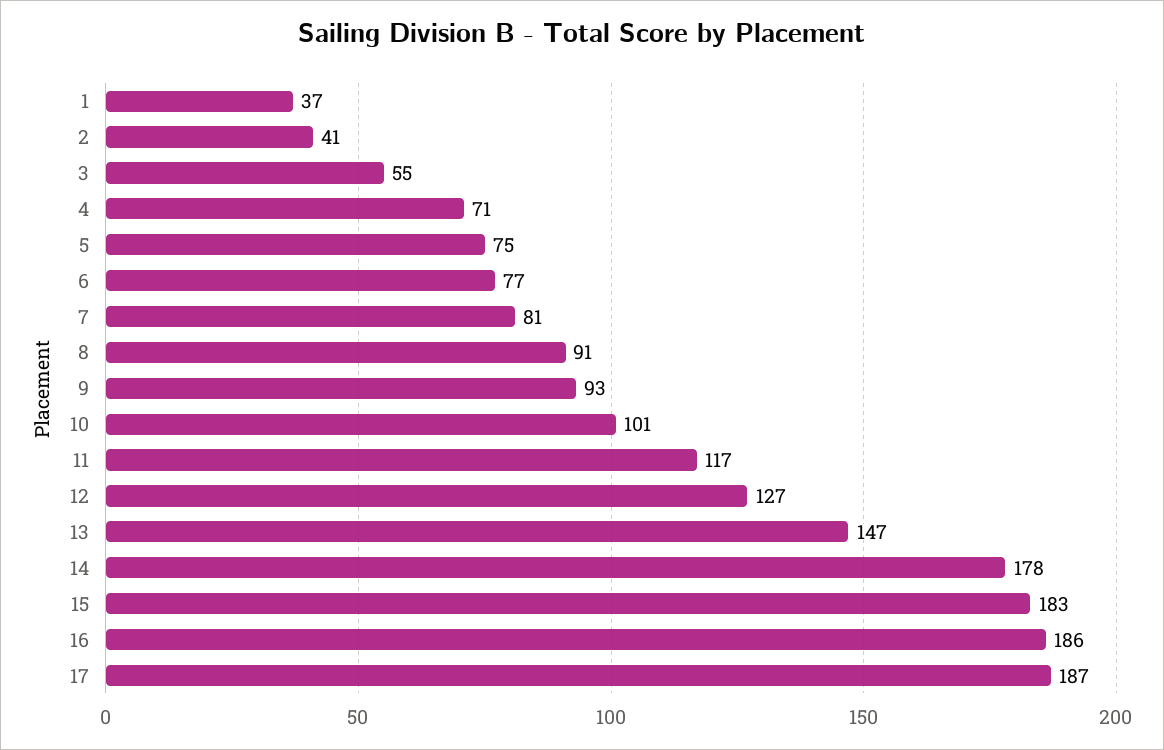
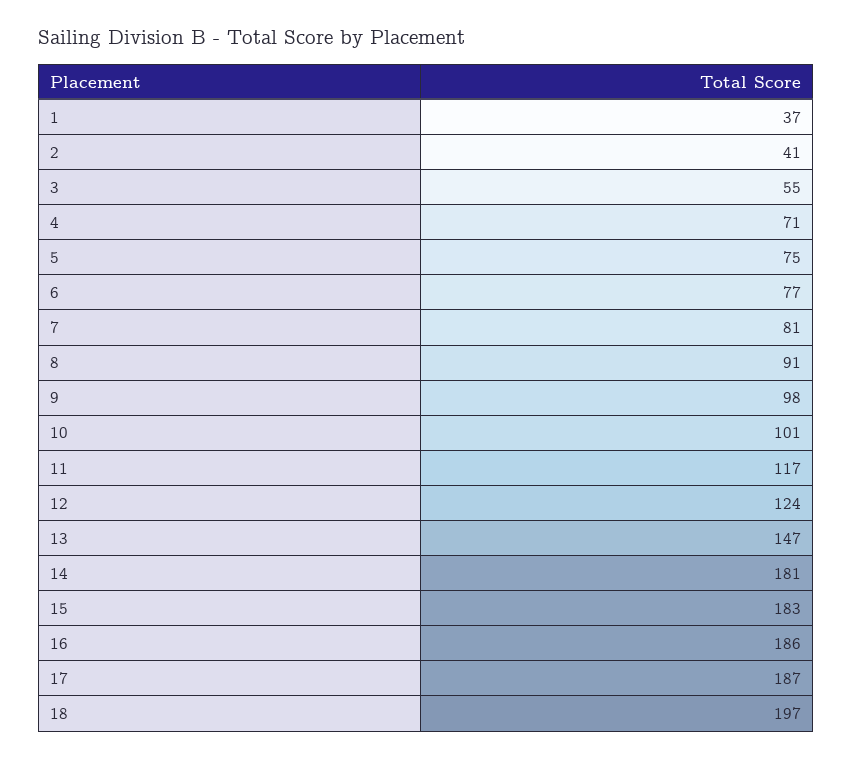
  {
    "1": 37,
    "2": 41,
    "3": 55,
    "4": 71,
    "5": 75,
    "6": 77,
    "7": 81,
    "8": 91,
-   "9": 93,
+   "9": 98,
    "10": 101,
    "11": 117,
-   "12": 127,
+   "12": 124,
    "13": 147,
-   "14": 178,
+   "14": 181,
    "15": 183,
    "16": 186,
-   "17": 187
+   "17": 187,
+   "18": 197
  }

